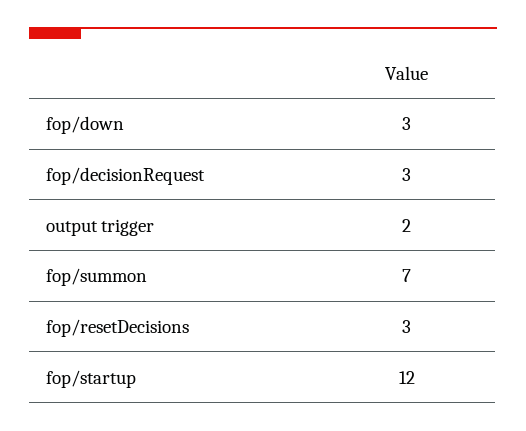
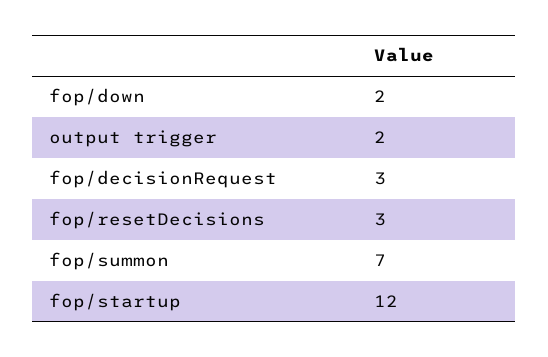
  {
-   "fop/down": 3,
+   "fop/down": 2,
    "fop/decisionRequest": 3,
    "output trigger": 2,
    "fop/summon": 7,
    "fop/resetDecisions": 3,
    "fop/startup": 12
  }

